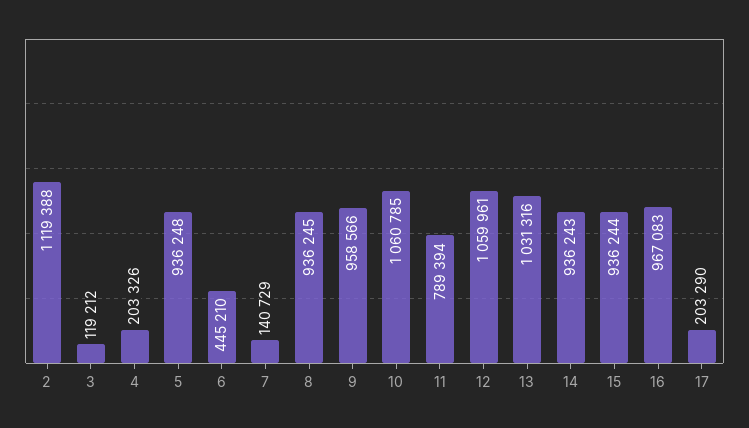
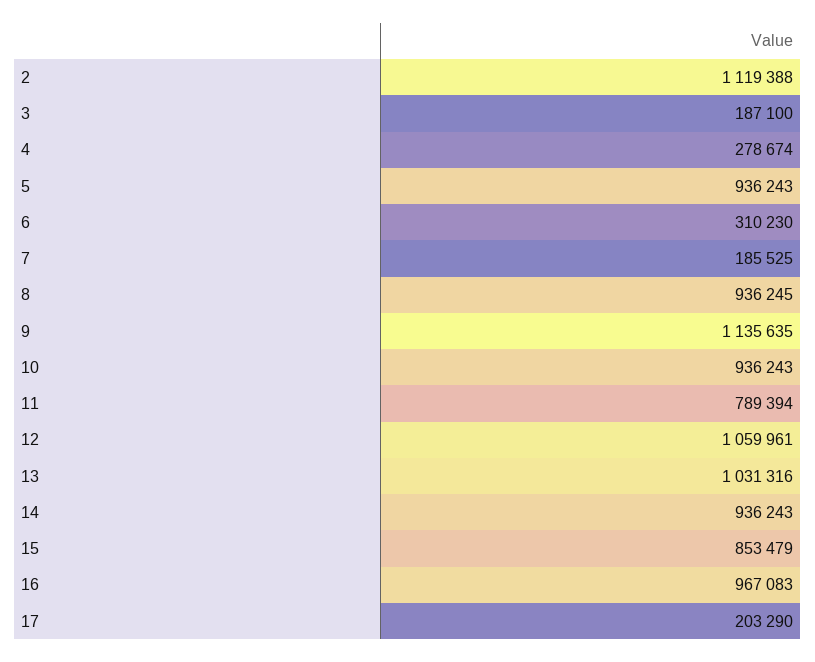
  {
    "2": 1119388,
-   "3": 119212,
+   "3": 187100,
-   "4": 203326,
+   "4": 278674,
-   "5": 936248,
+   "5": 936243,
-   "6": 445210,
+   "6": 310230,
-   "7": 140729,
+   "7": 185525,
    "8": 936245,
-   "9": 958566,
+   "9": 1135635,
-   "10": 1060785,
+   "10": 936243,
    "11": 789394,
    "12": 1059961,
    "13": 1031316,
    "14": 936243,
-   "15": 936244,
+   "15": 853479,
    "16": 967083,
    "17": 203290
  }

